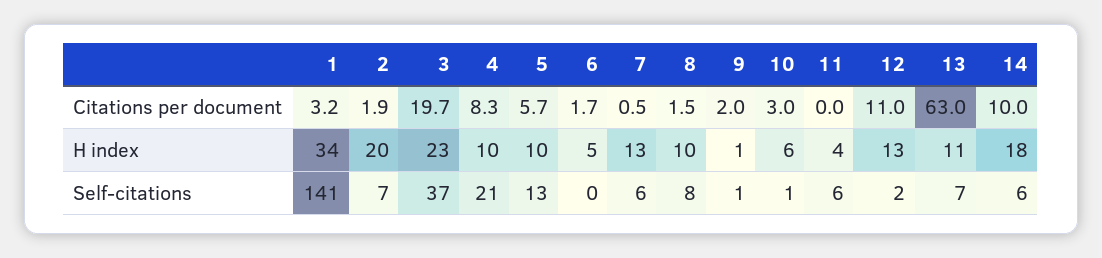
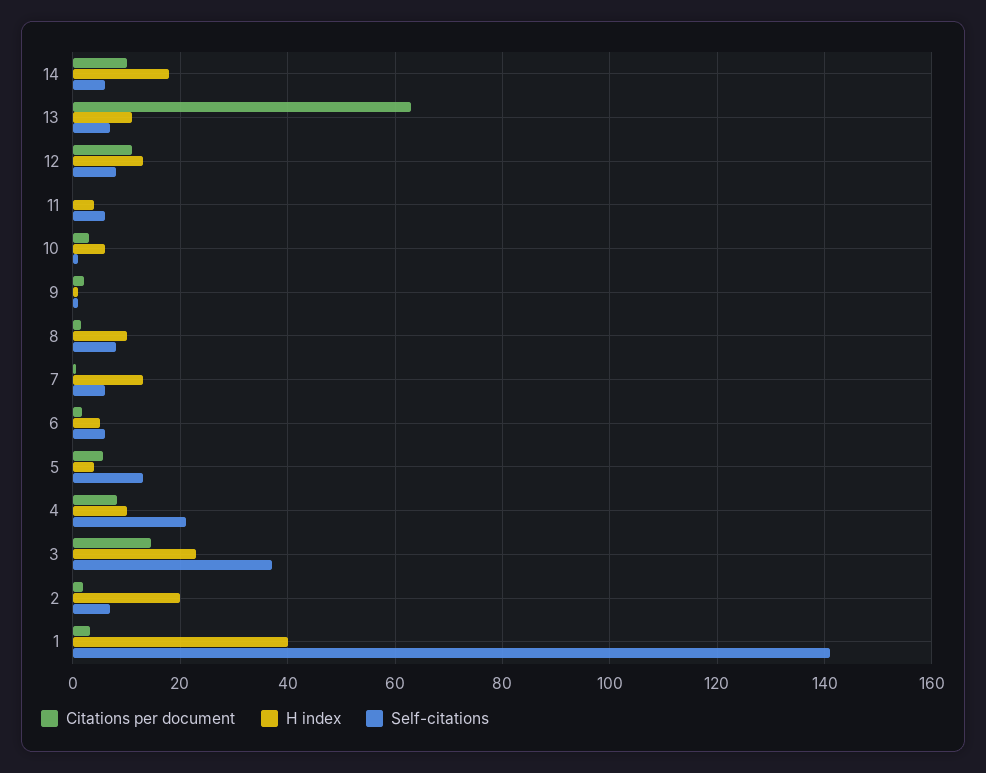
  {
    "Citations per document": {
      "1": 3.2,
      "2": 1.9,
-     "3": 19.7,
+     "3": 14,
      "4": 8.3,
      "5": 5.7,
      "6": 1.7,
      "7": 0.5,
      "8": 1.5,
      "9": 2,
      "10": 3,
      "11": 0,
      "12": 11,
      "13": 63,
      "14": 10
    },
    "H index": {
-     "1": 34,
+     "1": 40,
      "2": 20,
      "3": 23,
      "4": 10,
-     "5": 10,
+     "5": 4,
      "6": 5,
      "7": 13,
      "8": 10,
      "9": 1,
      "10": 6,
      "11": 4,
      "12": 13,
      "13": 11,
      "14": 18
    },
    "Self-citations": {
      "1": 141,
      "2": 7,
      "3": 37,
      "4": 21,
      "5": 13,
-     "6": 0,
+     "6": 6,
      "7": 6,
      "8": 8,
      "9": 1,
      "10": 1,
      "11": 6,
-     "12": 2,
+     "12": 8,
      "13": 7,
      "14": 6
    }
  }

